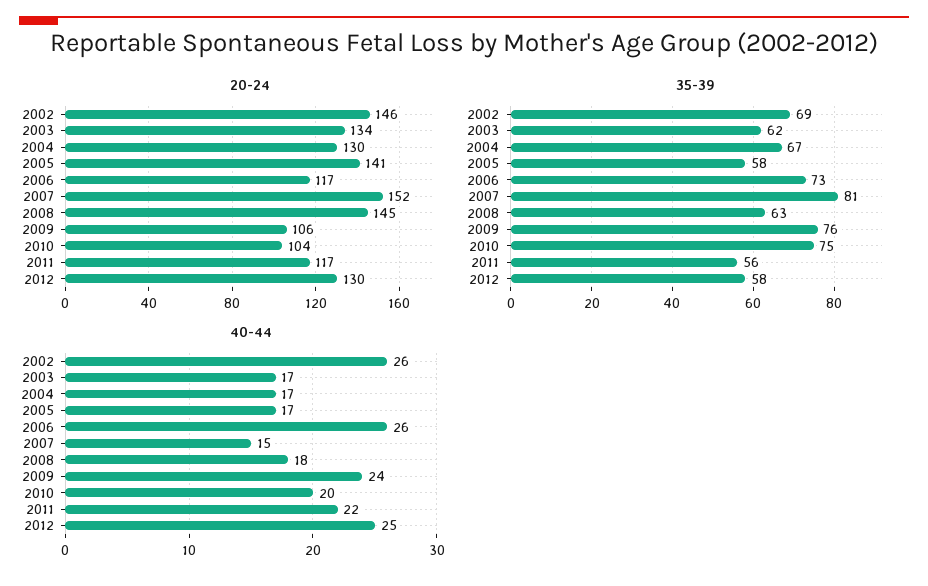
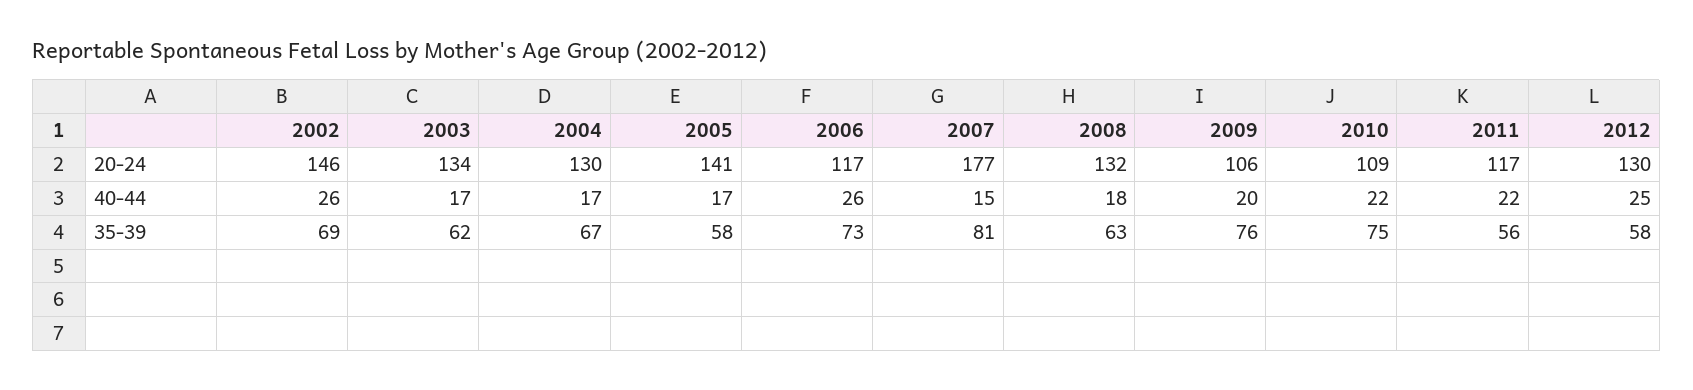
  {
    "20-24": {
      "2002": 146,
      "2003": 134,
      "2004": 130,
      "2005": 141,
      "2006": 117,
-     "2007": 152,
+     "2007": 177,
-     "2008": 145,
+     "2008": 132,
      "2009": 106,
-     "2010": 104,
+     "2010": 109,
      "2011": 117,
      "2012": 130
    },
    "35-39": {
      "2002": 69,
      "2003": 62,
      "2004": 67,
      "2005": 58,
      "2006": 73,
      "2007": 81,
      "2008": 63,
      "2009": 76,
      "2010": 75,
      "2011": 56,
      "2012": 58
    },
    "40-44": {
      "2002": 26,
      "2003": 17,
      "2004": 17,
      "2005": 17,
      "2006": 26,
      "2007": 15,
      "2008": 18,
-     "2009": 24,
+     "2009": 20,
-     "2010": 20,
+     "2010": 22,
      "2011": 22,
      "2012": 25
    }
  }

